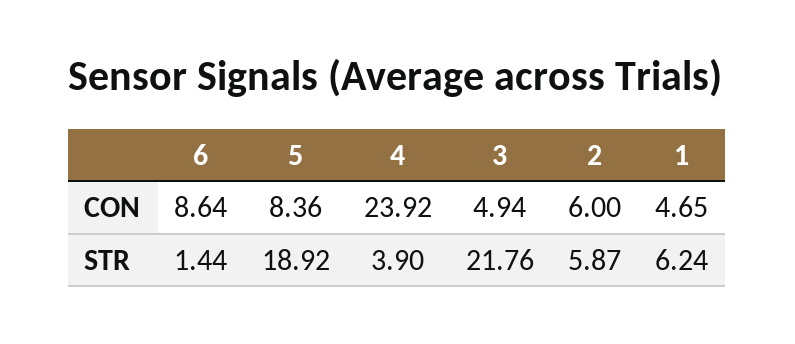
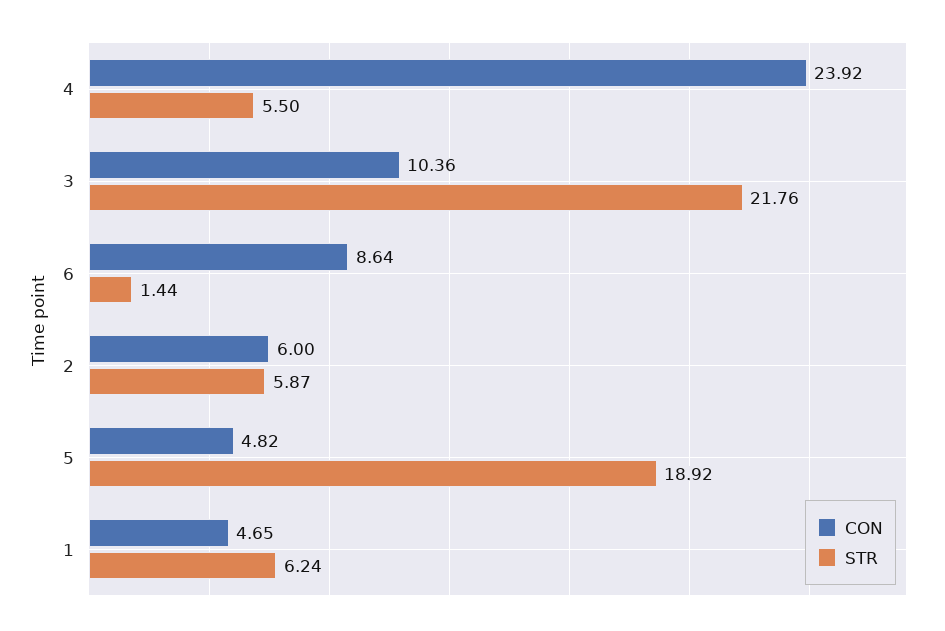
  {
    "CON": {
      "6": 8.64,
-     "5": 8.36,
+     "5": 4.82,
      "4": 23.92,
-     "3": 4.94,
+     "3": 10.36,
      "2": 6,
      "1": 4.65
    },
    "STR": {
      "6": 1.44,
      "5": 18.92,
-     "4": 3.9,
+     "4": 5.5,
      "3": 21.76,
      "2": 5.87,
      "1": 6.24
    }
  }

